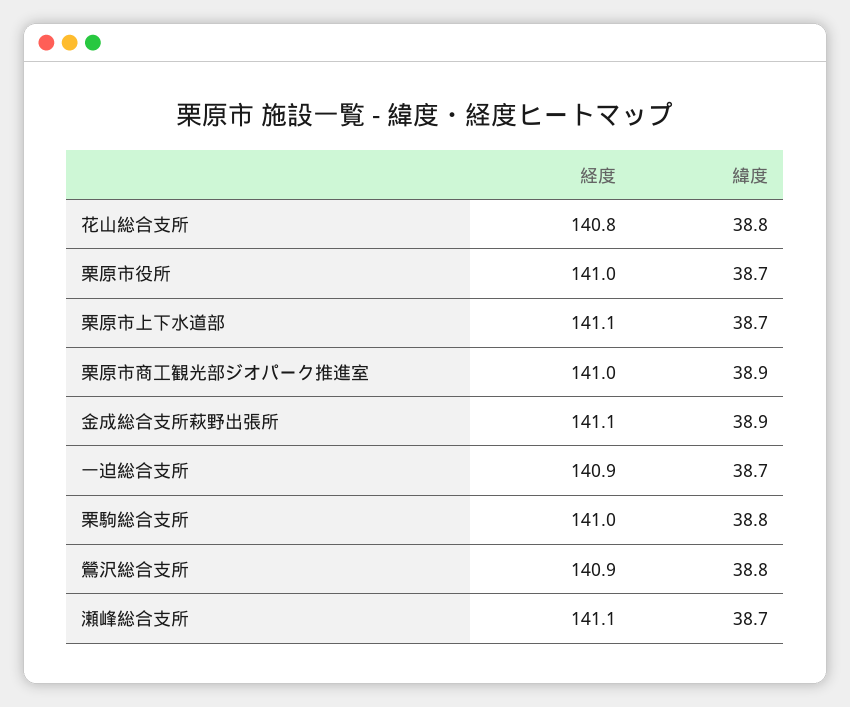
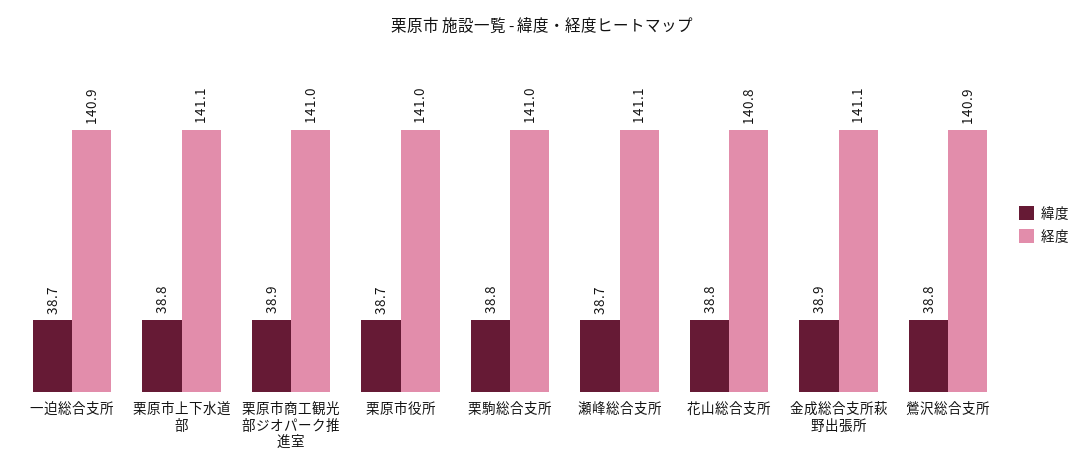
  {
    "経度": {
      "花山総合支所": 140.8,
      "栗原市役所": 141,
      "栗原市上下水道部": 141.1,
      "栗原市商工観光部ジオパーク推進室": 141,
      "金成総合支所萩野出張所": 141.1,
      "一迫総合支所": 140.9,
      "栗駒総合支所": 141,
      "鶯沢総合支所": 140.9,
      "瀬峰総合支所": 141.1
    },
    "緯度": {
      "花山総合支所": 38.8,
      "栗原市役所": 38.7,
-     "栗原市上下水道部": 38.7,
+     "栗原市上下水道部": 38.8,
      "栗原市商工観光部ジオパーク推進室": 38.9,
      "金成総合支所萩野出張所": 38.9,
      "一迫総合支所": 38.7,
      "栗駒総合支所": 38.8,
      "鶯沢総合支所": 38.8,
      "瀬峰総合支所": 38.7
    }
  }

